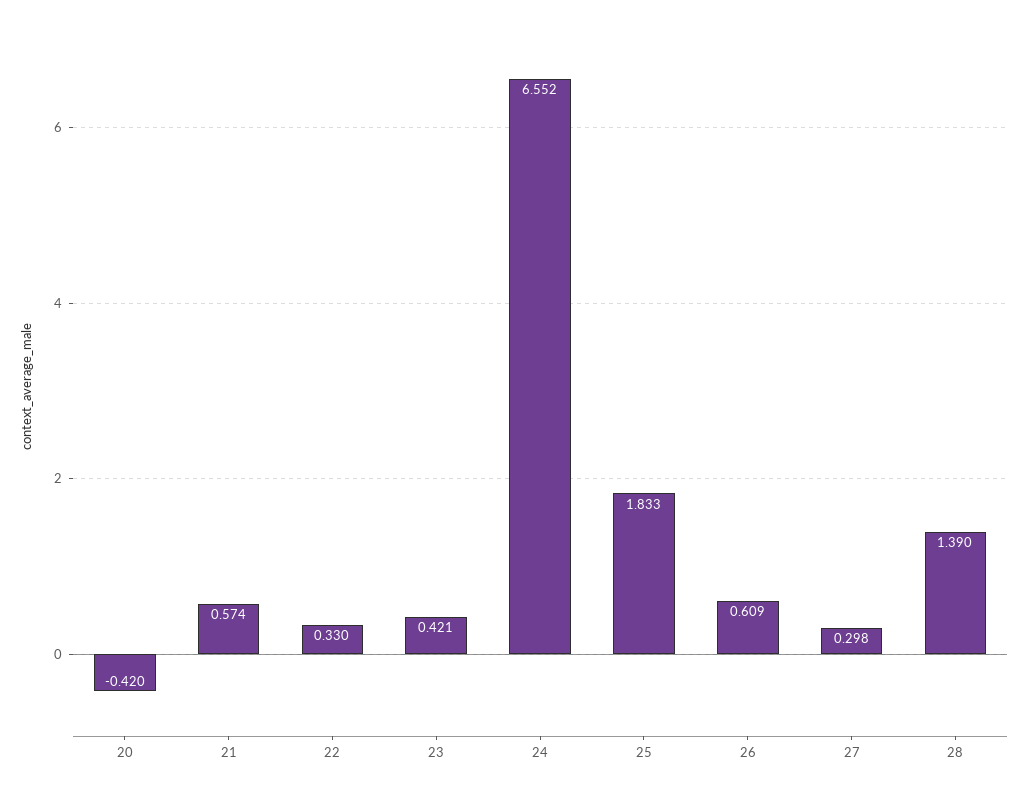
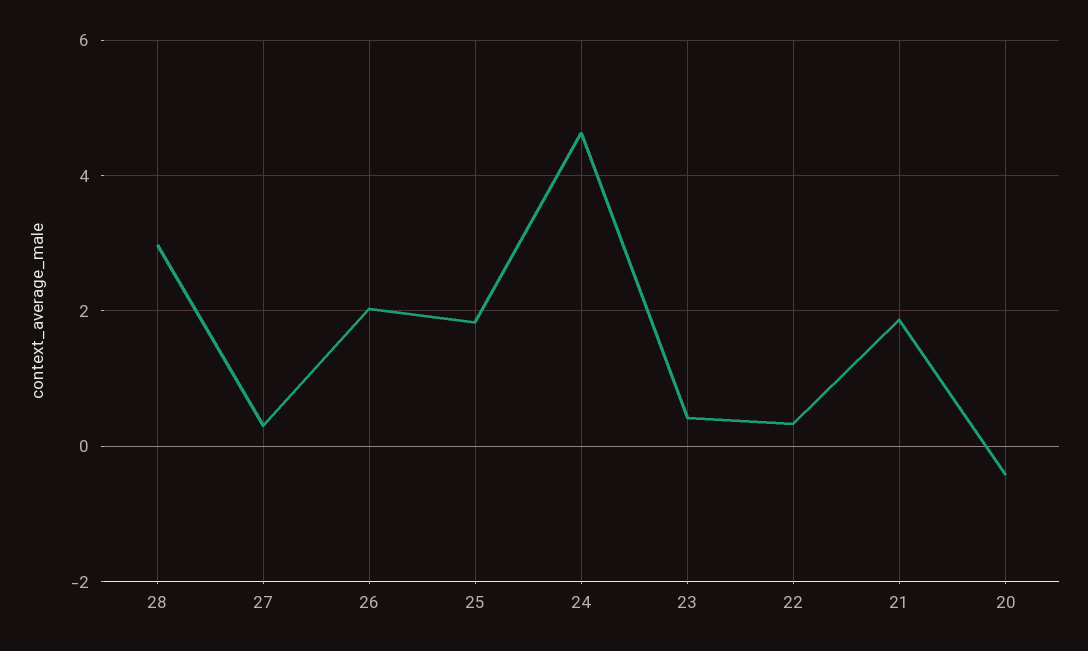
  {
    "20": -0.42,
-   "21": 0.574,
+   "21": 1.8,
    "22": 0.33,
    "23": 0.421,
-   "24": 6.552,
+   "24": 4.6,
    "25": 1.833,
-   "26": 0.609,
+   "26": 2,
    "27": 0.298,
-   "28": 1.39
+   "28": 3
  }

